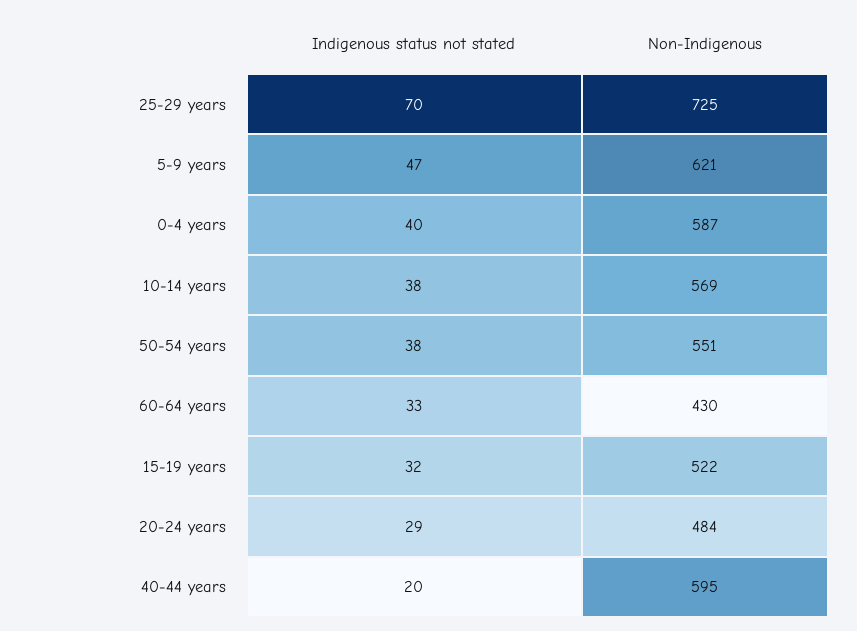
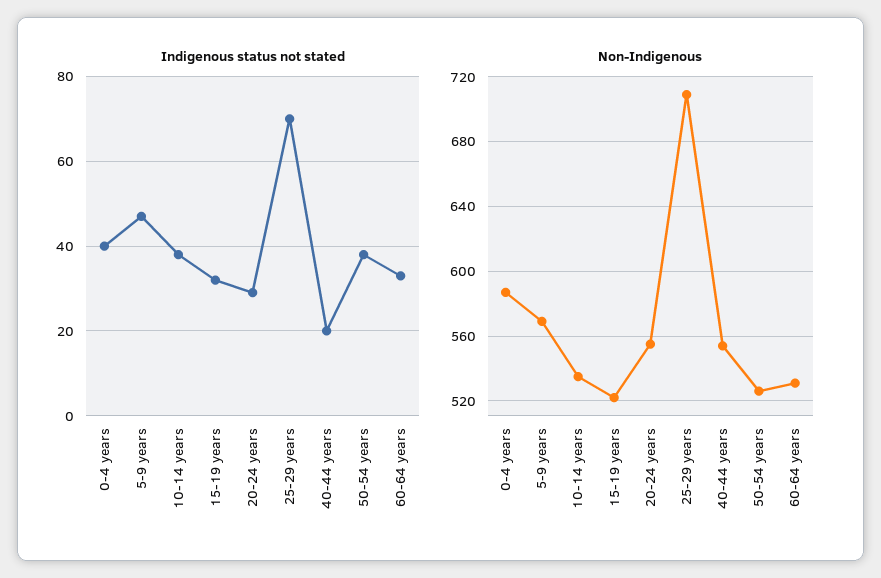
  {
    "Indigenous status not stated": {
      "25-29 years": 70,
      "5-9 years": 47,
      "0-4 years": 40,
      "10-14 years": 38,
      "50-54 years": 38,
      "60-64 years": 33,
      "15-19 years": 32,
      "20-24 years": 29,
      "40-44 years": 20
    },
    "Non-Indigenous": {
-     "25-29 years": 725,
+     "25-29 years": 710,
-     "5-9 years": 621,
+     "5-9 years": 570,
      "0-4 years": 587,
-     "10-14 years": 569,
+     "10-14 years": 535,
-     "50-54 years": 551,
+     "50-54 years": 525,
-     "60-64 years": 430,
+     "60-64 years": 530,
      "15-19 years": 522,
-     "20-24 years": 484,
+     "20-24 years": 555,
-     "40-44 years": 595
+     "40-44 years": 555
    }
  }

